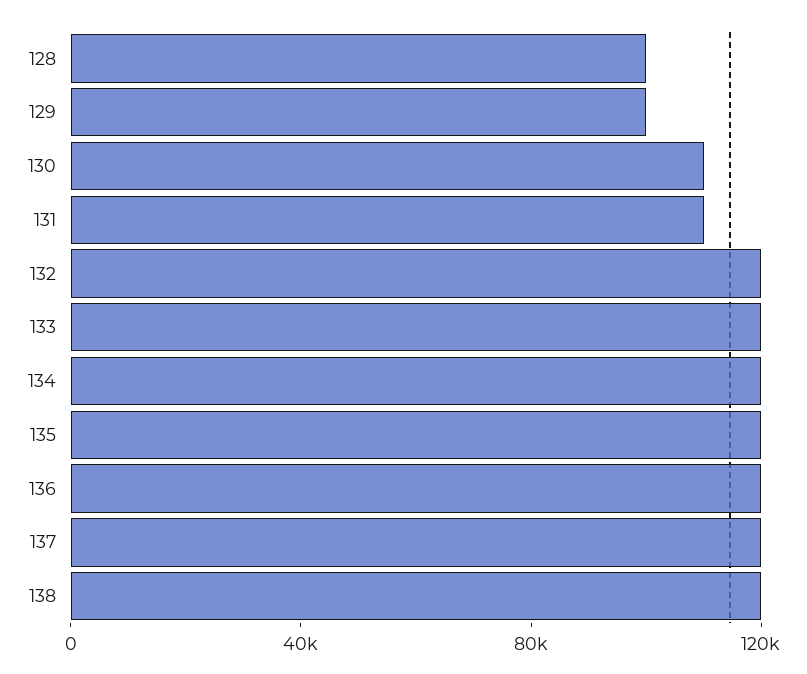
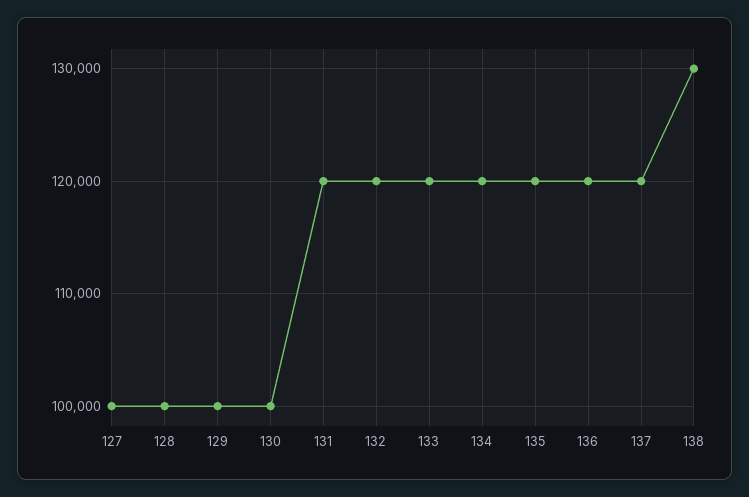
  {
    "128": 100000,
    "129": 100000,
-   "130": 110000,
+   "130": 100000,
-   "131": 110000,
+   "131": 120000,
    "132": 120000,
    "133": 120000,
    "134": 120000,
    "135": 120000,
    "136": 120000,
    "137": 120000,
-   "138": 120000
+   "138": 130000,
+   "127": 100000
  }

